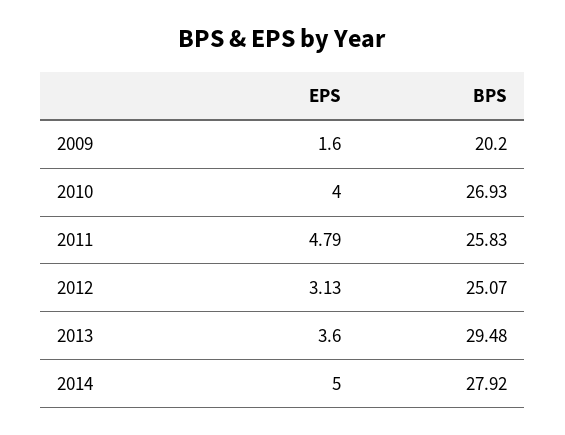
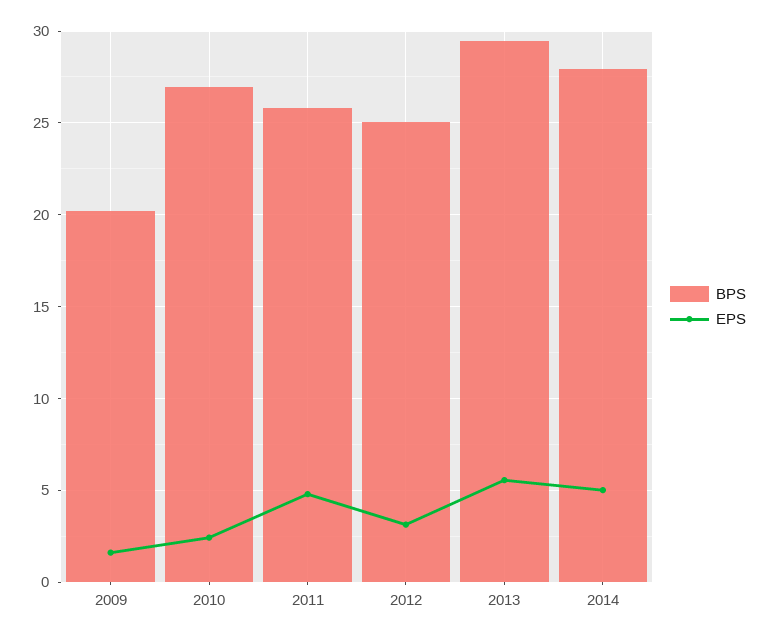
  {
    "EPS": {
      "2009": 1.6,
-     "2010": 4,
+     "2010": 2.5,
      "2011": 4.79,
      "2012": 3.13,
-     "2013": 3.6,
+     "2013": 5.5,
      "2014": 5
    },
    "BPS": {
      "2009": 20.2,
      "2010": 26.93,
      "2011": 25.83,
      "2012": 25.07,
      "2013": 29.48,
      "2014": 27.92
    }
  }

